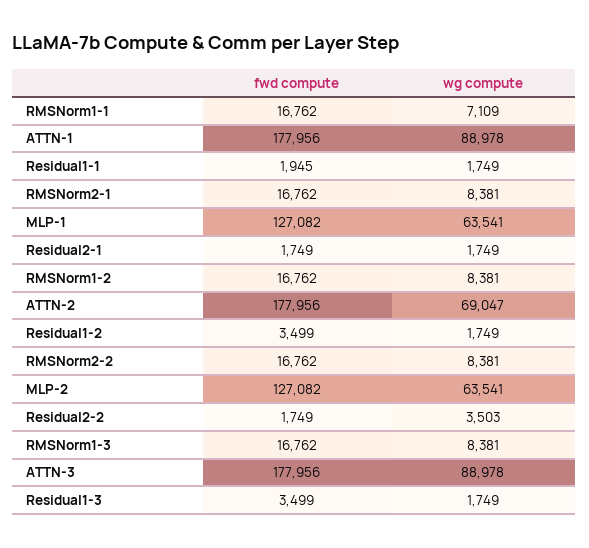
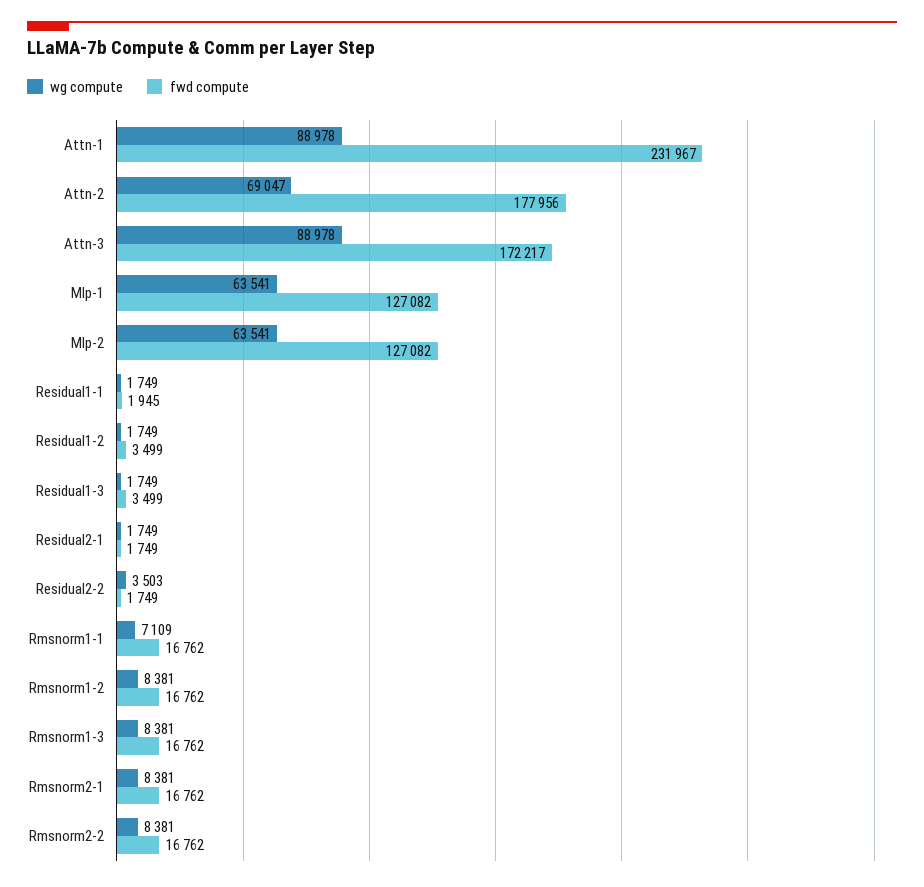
  {
    "fwd compute": {
      "RMSNorm1-1": 16762,
-     "ATTN-1": 177956,
+     "ATTN-1": 231967,
      "Residual1-1": 1945,
      "RMSNorm2-1": 16762,
      "MLP-1": 127082,
      "Residual2-1": 1749,
      "RMSNorm1-2": 16762,
      "ATTN-2": 177956,
      "Residual1-2": 3499,
      "RMSNorm2-2": 16762,
      "MLP-2": 127082,
      "Residual2-2": 1749,
      "RMSNorm1-3": 16762,
-     "ATTN-3": 177956,
+     "ATTN-3": 172217,
      "Residual1-3": 3499
    },
    "wg compute": {
      "RMSNorm1-1": 7109,
      "ATTN-1": 88978,
      "Residual1-1": 1749,
      "RMSNorm2-1": 8381,
      "MLP-1": 63541,
      "Residual2-1": 1749,
      "RMSNorm1-2": 8381,
      "ATTN-2": 69047,
      "Residual1-2": 1749,
      "RMSNorm2-2": 8381,
      "MLP-2": 63541,
      "Residual2-2": 3503,
      "RMSNorm1-3": 8381,
      "ATTN-3": 88978,
      "Residual1-3": 1749
    }
  }

